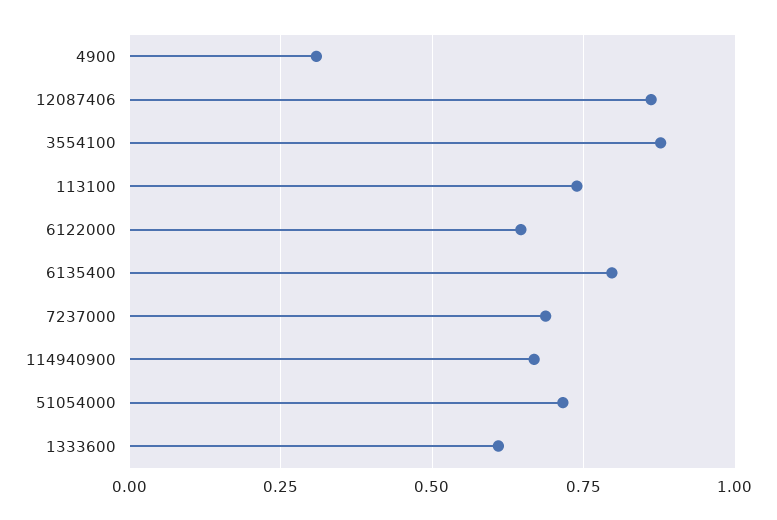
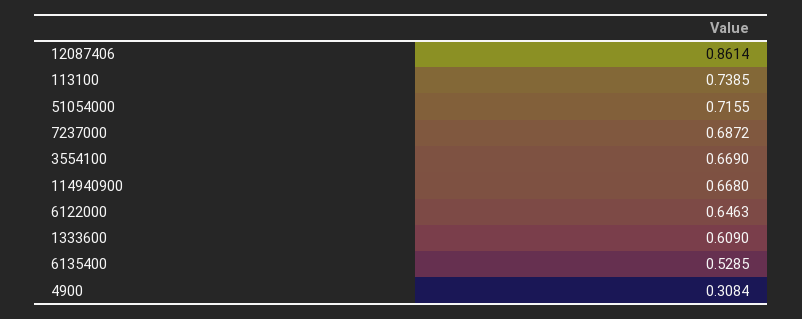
  {
    "4900": 0.3084,
    "12087406": 0.8614,
-   "3554100": 0.875,
+   "3554100": 0.669,
    "113100": 0.7385,
    "6122000": 0.6463,
-   "6135400": 0.8,
+   "6135400": 0.5285,
    "7237000": 0.6872,
    "114940900": 0.668,
    "51054000": 0.7155,
    "1333600": 0.609
  }

